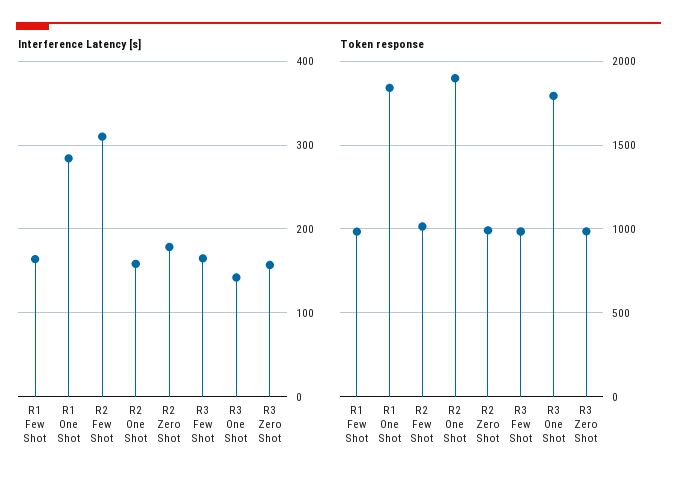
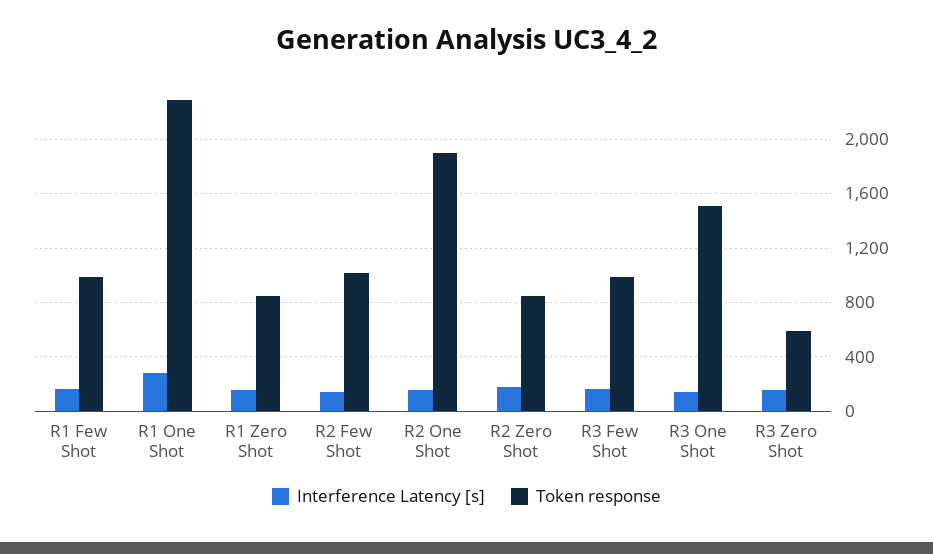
  {
    "Interference Latency [s]": {
      "R1 Few Shot": 160,
      "R1 One Shot": 280,
-     "R2 Few Shot": 310,
+     "R2 Few Shot": 150,
      "R2 One Shot": 160,
      "R2 Zero Shot": 180,
      "R3 Few Shot": 160,
      "R3 One Shot": 140,
-     "R3 Zero Shot": 160
+     "R3 Zero Shot": 160,
+     "R1 Zero Shot": 150
    },
    "Token response": {
      "R1 Few Shot": 1000,
-     "R1 One Shot": 1850,
+     "R1 One Shot": 2300,
      "R2 Few Shot": 1000,
      "R2 One Shot": 1900,
-     "R2 Zero Shot": 1000,
+     "R2 Zero Shot": 850,
      "R3 Few Shot": 1000,
-     "R3 One Shot": 1800,
+     "R3 One Shot": 1500,
-     "R3 Zero Shot": 1000
+     "R3 Zero Shot": 600,
+     "R1 Zero Shot": 850
    }
  }

